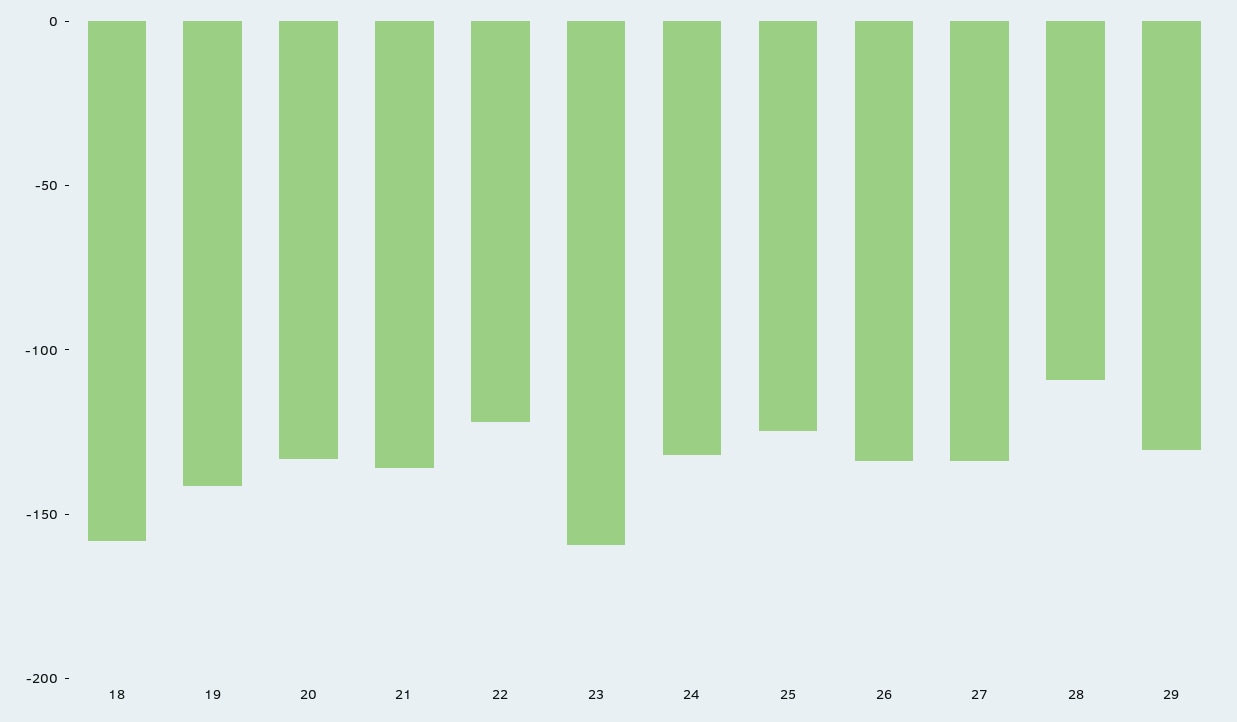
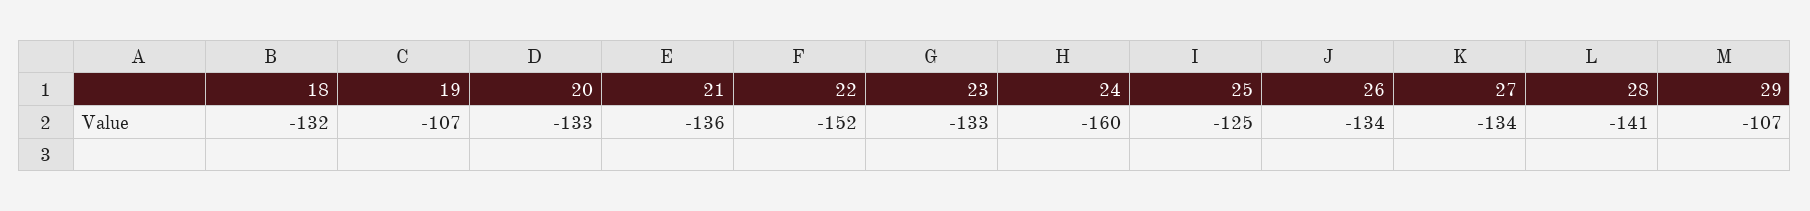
  {
-   "18": -160,
+   "18": -132,
-   "19": -140,
+   "19": -107,
    "20": -133,
    "21": -136,
-   "22": -120,
+   "22": -152,
-   "23": -160,
+   "23": -133,
-   "24": -130,
+   "24": -160,
    "25": -125,
    "26": -134,
    "27": -134,
-   "28": -110,
+   "28": -141,
-   "29": -130
+   "29": -107
  }

